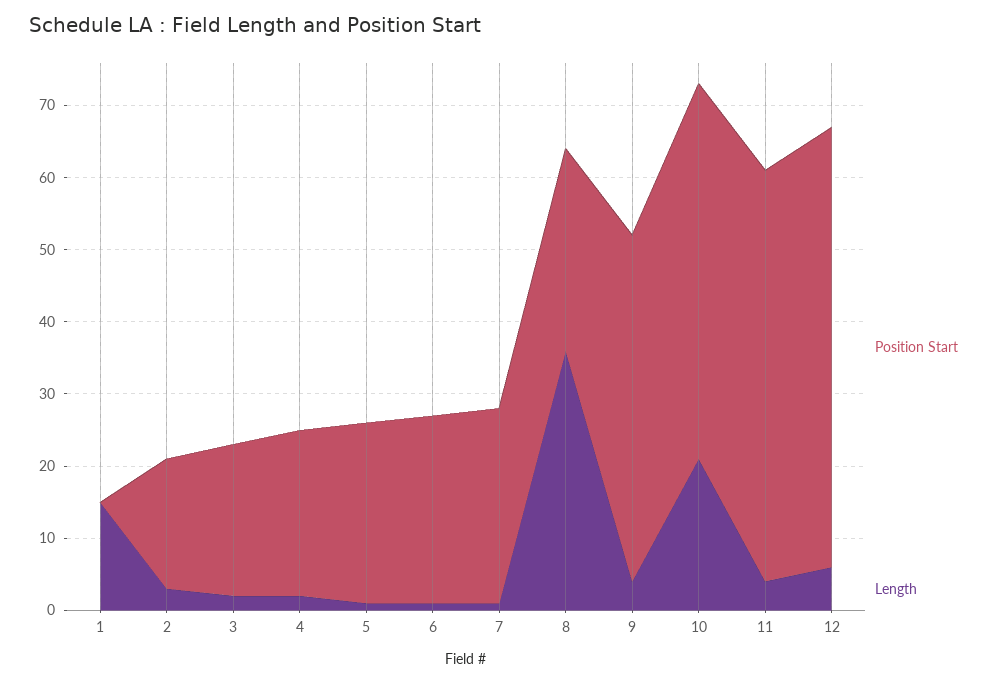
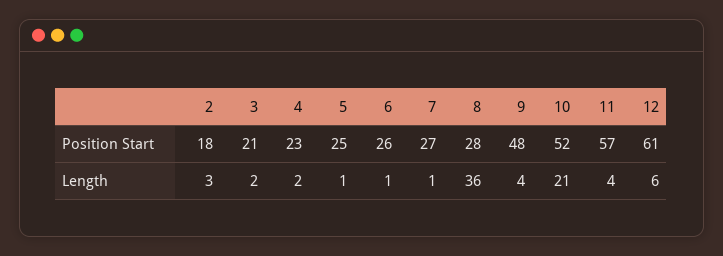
  {
    "Position Start": {
-     "1": 0,
      "2": 18,
      "3": 21,
      "4": 23,
      "5": 25,
      "6": 26,
      "7": 27,
      "8": 28,
      "9": 48,
      "10": 52,
      "11": 57,
      "12": 61
    },
    "Length": {
-     "1": 15,
      "2": 3,
      "3": 2,
      "4": 2,
      "5": 1,
      "6": 1,
      "7": 1,
      "8": 36,
      "9": 4,
      "10": 21,
      "11": 4,
      "12": 6
    }
  }

